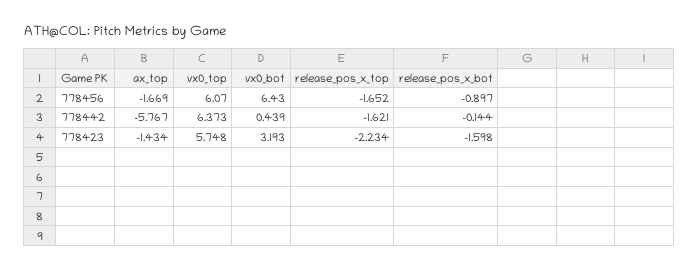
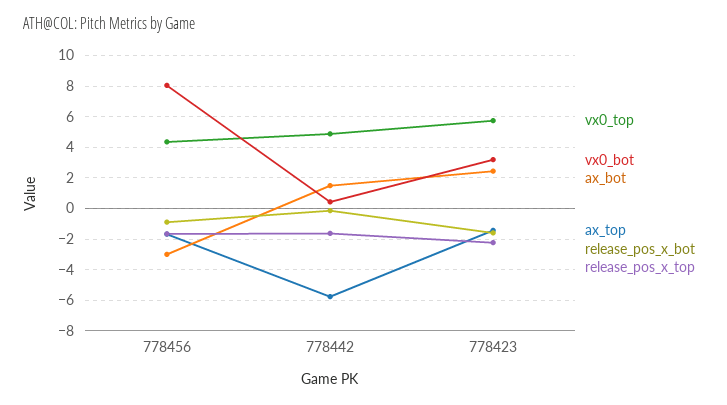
  {
    "ax_top": {
      "778456": -1.669,
      "778442": -5.767,
      "778423": -1.434
    },
    "vx0_top": {
-     "778456": 6.07,
+     "778456": 4.5,
-     "778442": 6.373,
+     "778442": 5,
      "778423": 5.748
    },
    "vx0_bot": {
-     "778456": 6.43,
+     "778456": 8,
      "778442": 0.439,
      "778423": 3.193
    },
    "release_pos_x_top": {
      "778456": -1.652,
      "778442": -1.621,
      "778423": -2.234
    },
    "release_pos_x_bot": {
      "778456": -0.897,
      "778442": -0.144,
      "778423": -1.598
-   }
+   },
+   "ax_bot": {
+     "778456": -3,
+     "778442": 1.5,
+     "778423": 2.5
+   }
  }

